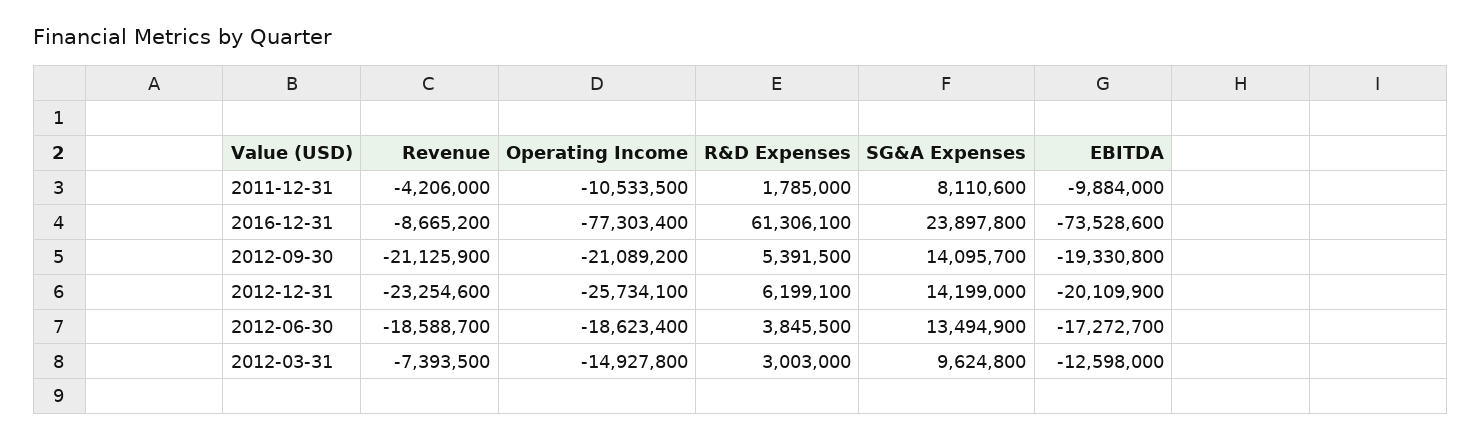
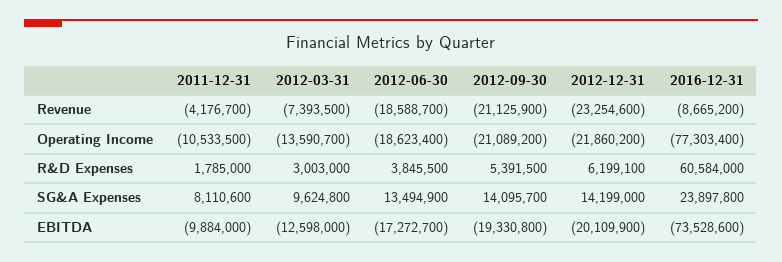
  {
    "Revenue": {
-     "2011-12-31": -4206000,
+     "2011-12-31": -4176700,
      "2016-12-31": -8665200,
      "2012-09-30": -21125900,
      "2012-12-31": -23254600,
      "2012-06-30": -18588700,
      "2012-03-31": -7393500
    },
    "Operating Income": {
      "2011-12-31": -10533500,
      "2016-12-31": -77303400,
      "2012-09-30": -21089200,
-     "2012-12-31": -25734100,
+     "2012-12-31": -21860200,
      "2012-06-30": -18623400,
-     "2012-03-31": -14927800
+     "2012-03-31": -13590700
    },
    "R&D Expenses": {
      "2011-12-31": 1785000,
-     "2016-12-31": 61306100,
+     "2016-12-31": 60584000,
      "2012-09-30": 5391500,
      "2012-12-31": 6199100,
      "2012-06-30": 3845500,
      "2012-03-31": 3003000
    },
    "SG&A Expenses": {
      "2011-12-31": 8110600,
      "2016-12-31": 23897800,
      "2012-09-30": 14095700,
      "2012-12-31": 14199000,
      "2012-06-30": 13494900,
      "2012-03-31": 9624800
    },
    "EBITDA": {
      "2011-12-31": -9884000,
      "2016-12-31": -73528600,
      "2012-09-30": -19330800,
      "2012-12-31": -20109900,
      "2012-06-30": -17272700,
      "2012-03-31": -12598000
    }
  }

